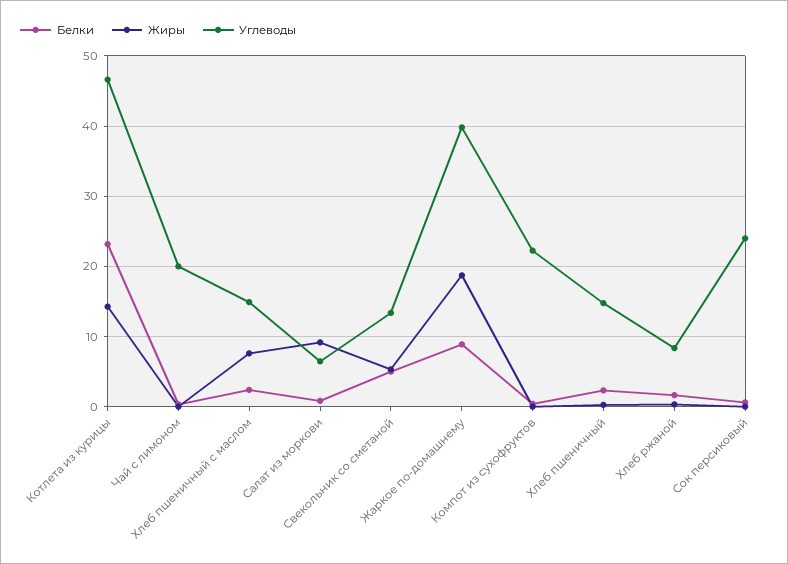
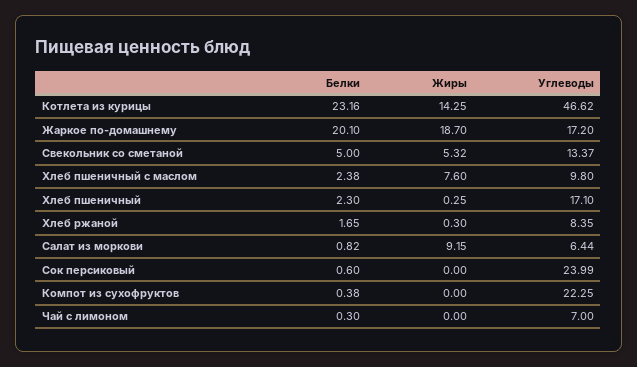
  {
    "Белки": {
      "Котлета из курицы": 23.16,
      "Чай с лимоном": 0.3,
      "Хлеб пшеничный с маслом": 2.38,
      "Салат из моркови": 0.82,
      "Свекольник со сметаной": 5,
-     "Жаркое по-домашнему": 9,
+     "Жаркое по-домашнему": 20.1,
      "Компот из сухофруктов": 0.38,
      "Хлеб пшеничный": 2.3,
      "Хлеб ржаной": 1.65,
      "Сок персиковый": 0.6
    },
    "Жиры": {
      "Котлета из курицы": 14.25,
      "Чай с лимоном": 0,
      "Хлеб пшеничный с маслом": 7.6,
      "Салат из моркови": 9.15,
      "Свекольник со сметаной": 5.32,
      "Жаркое по-домашнему": 18.7,
      "Компот из сухофруктов": 0,
      "Хлеб пшеничный": 0.25,
      "Хлеб ржаной": 0.3,
      "Сок персиковый": 0
    },
    "Углеводы": {
      "Котлета из курицы": 46.62,
-     "Чай с лимоном": 20,
+     "Чай с лимоном": 7,
-     "Хлеб пшеничный с маслом": 15,
+     "Хлеб пшеничный с маслом": 9.8,
      "Салат из моркови": 6.44,
      "Свекольник со сметаной": 13.37,
-     "Жаркое по-домашнему": 40,
+     "Жаркое по-домашнему": 17.2,
      "Компот из сухофруктов": 22.25,
-     "Хлеб пшеничный": 15,
+     "Хлеб пшеничный": 17.1,
      "Хлеб ржаной": 8.35,
      "Сок персиковый": 23.99
    }
  }

